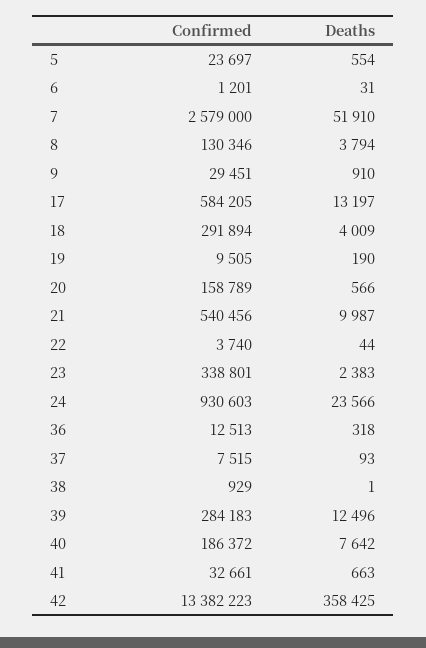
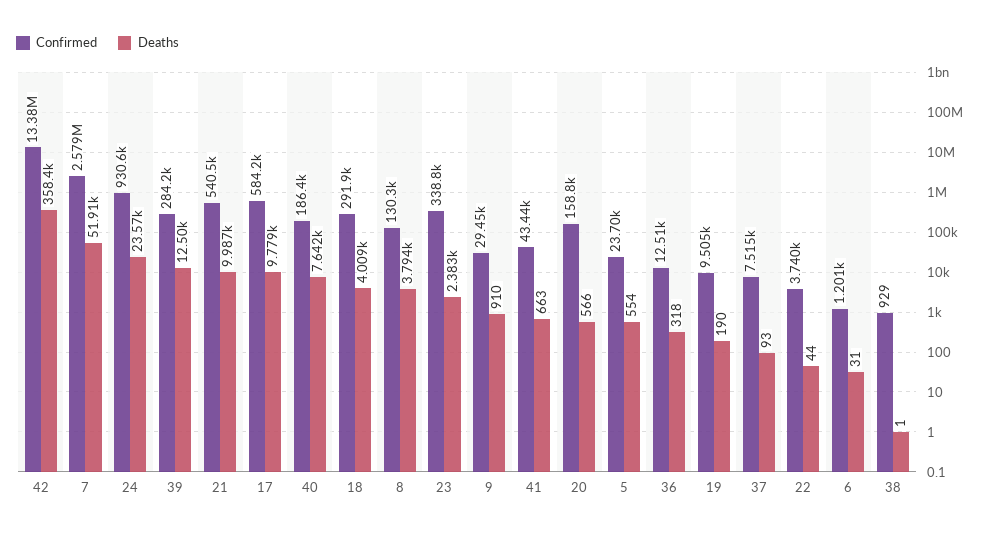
  {
    "Confirmed": {
      "5": 23697,
      "6": 1201,
      "7": 2579000,
      "8": 130346,
      "9": 29451,
      "17": 584205,
      "18": 291894,
      "19": 9505,
      "20": 158789,
      "21": 540456,
      "22": 3740,
      "23": 338801,
      "24": 930603,
      "36": 12513,
      "37": 7515,
      "38": 929,
      "39": 284183,
      "40": 186372,
-     "41": 32661,
+     "41": 43440,
      "42": 13382223
    },
    "Deaths": {
      "5": 554,
      "6": 31,
      "7": 51910,
      "8": 3794,
      "9": 910,
-     "17": 13197,
+     "17": 9779,
      "18": 4009,
      "19": 190,
      "20": 566,
      "21": 9987,
      "22": 44,
      "23": 2383,
      "24": 23566,
      "36": 318,
      "37": 93,
      "38": 1,
      "39": 12496,
      "40": 7642,
      "41": 663,
      "42": 358425
    }
  }

